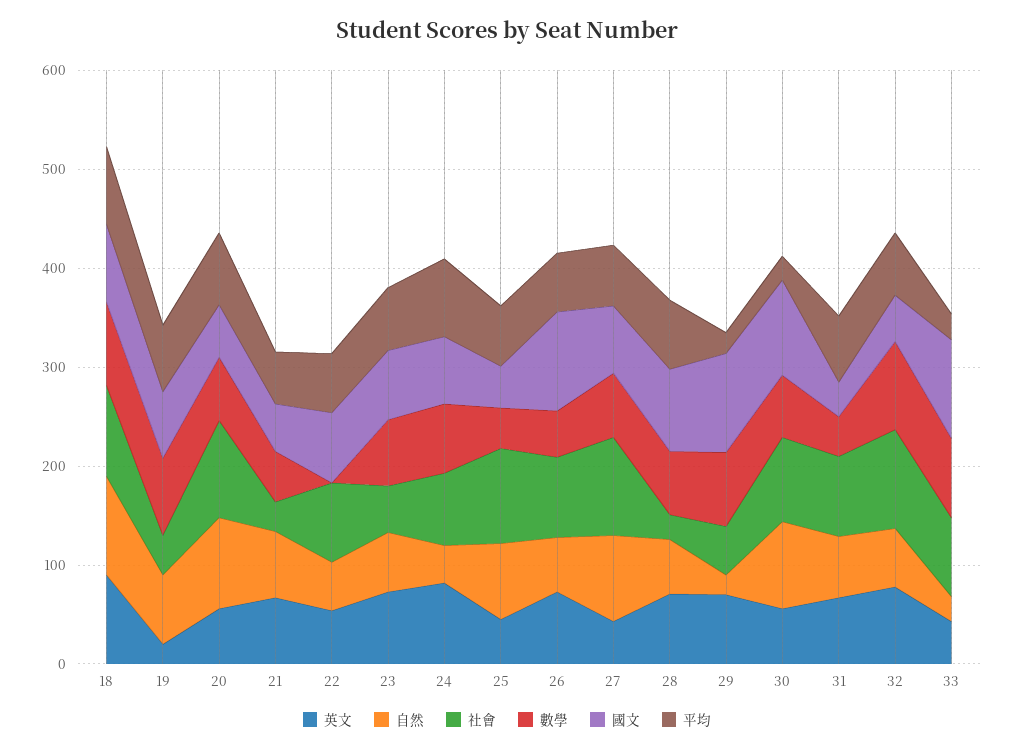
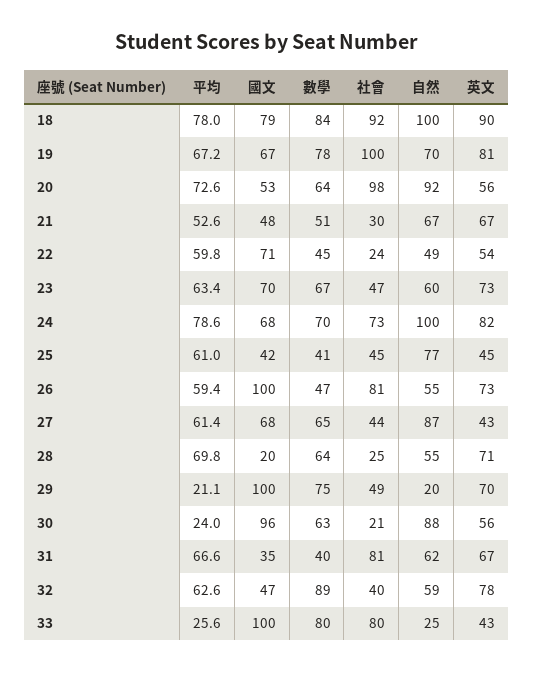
  {
    "英文": {
      "18": 90,
-     "19": 20,
+     "19": 81,
      "20": 56,
      "21": 67,
      "22": 54,
      "23": 73,
      "24": 82,
      "25": 45,
      "26": 73,
      "27": 43,
      "28": 71,
      "29": 70,
      "30": 56,
      "31": 67,
      "32": 78,
      "33": 43
    },
    "自然": {
      "18": 100,
      "19": 70,
      "20": 92,
      "21": 67,
      "22": 49,
      "23": 60,
-     "24": 40,
+     "24": 100,
      "25": 77,
      "26": 55,
      "27": 87,
      "28": 55,
      "29": 20,
      "30": 88,
      "31": 62,
      "32": 59,
      "33": 25
    },
    "社會": {
      "18": 92,
-     "19": 40,
+     "19": 100,
      "20": 98,
      "21": 30,
-     "22": 80,
+     "22": 24,
      "23": 47,
      "24": 73,
-     "25": 100,
+     "25": 45,
      "26": 81,
-     "27": 100,
+     "27": 44,
      "28": 25,
      "29": 49,
-     "30": 80,
+     "30": 21,
      "31": 81,
-     "32": 100,
+     "32": 40,
      "33": 80
    },
    "數學": {
      "18": 84,
      "19": 78,
      "20": 64,
      "21": 51,
-     "22": 0,
+     "22": 45,
      "23": 67,
      "24": 70,
      "25": 41,
      "26": 47,
      "27": 65,
      "28": 64,
      "29": 75,
      "30": 63,
      "31": 40,
      "32": 89,
      "33": 80
    },
    "國文": {
      "18": 79,
      "19": 67,
      "20": 53,
      "21": 48,
      "22": 71,
      "23": 70,
      "24": 68,
      "25": 42,
      "26": 100,
      "27": 68,
-     "28": 80,
+     "28": 20,
      "29": 100,
      "30": 96,
      "31": 35,
      "32": 47,
      "33": 100
    },
    "平均": {
      "18": 78,
      "19": 67.2,
      "20": 72.6,
      "21": 52.6,
      "22": 59.8,
      "23": 63.4,
      "24": 78.6,
      "25": 61,
      "26": 59.4,
      "27": 61.4,
      "28": 69.8,
      "29": 21.1,
      "30": 24,
      "31": 66.6,
      "32": 62.6,
      "33": 25.6
    }
  }

